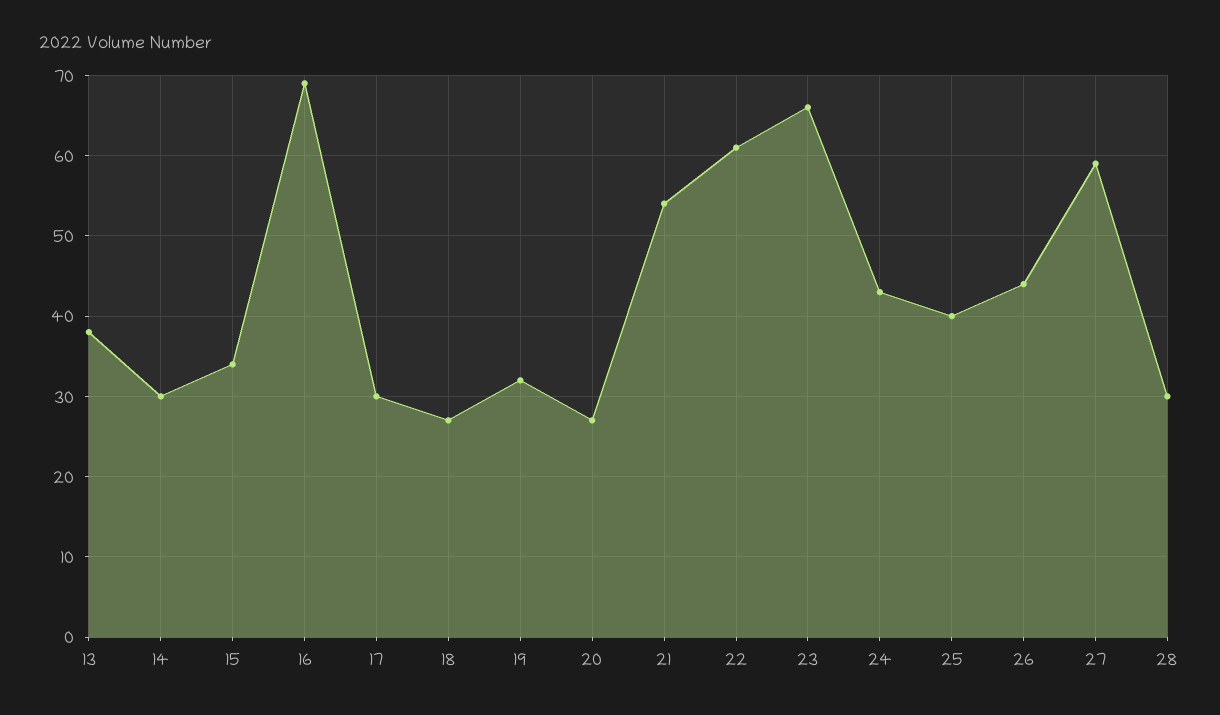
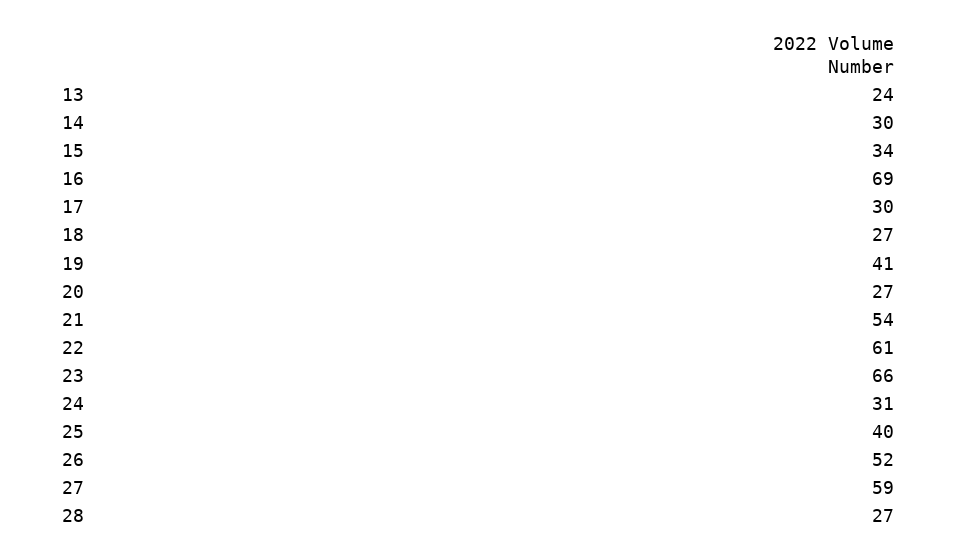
  {
-   "13": 38,
+   "13": 24,
    "14": 30,
    "15": 34,
    "16": 69,
    "17": 30,
    "18": 27,
-   "19": 32,
+   "19": 41,
    "20": 27,
    "21": 54,
    "22": 61,
    "23": 66,
-   "24": 43,
+   "24": 31,
    "25": 40,
-   "26": 44,
+   "26": 52,
    "27": 59,
-   "28": 30
+   "28": 27
  }

